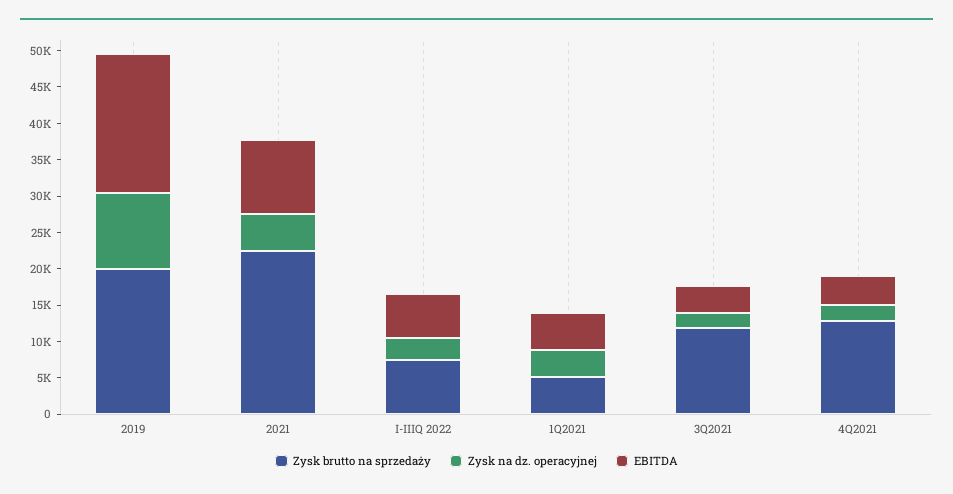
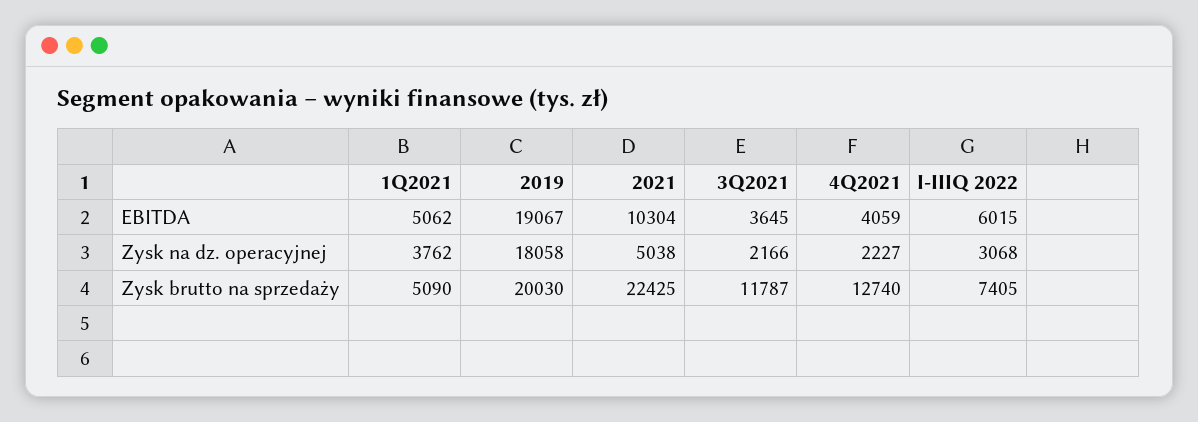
  {
    "Zysk brutto na sprzedaży": {
      "2019": 20030,
      "2021": 22425,
      "I-IIIQ 2022": 7405,
      "1Q2021": 5090,
      "3Q2021": 11787,
      "4Q2021": 12740
    },
    "Zysk na dz. operacyjnej": {
-     "2019": 10000,
+     "2019": 18058,
      "2021": 5038,
      "I-IIIQ 2022": 3068,
      "1Q2021": 3762,
      "3Q2021": 2166,
      "4Q2021": 2227
    },
    "EBITDA": {
      "2019": 19067,
      "2021": 10304,
      "I-IIIQ 2022": 6015,
      "1Q2021": 5062,
      "3Q2021": 3645,
      "4Q2021": 4059
    }
  }

